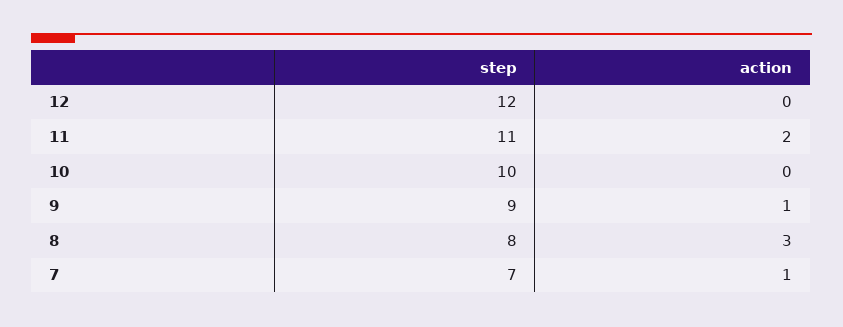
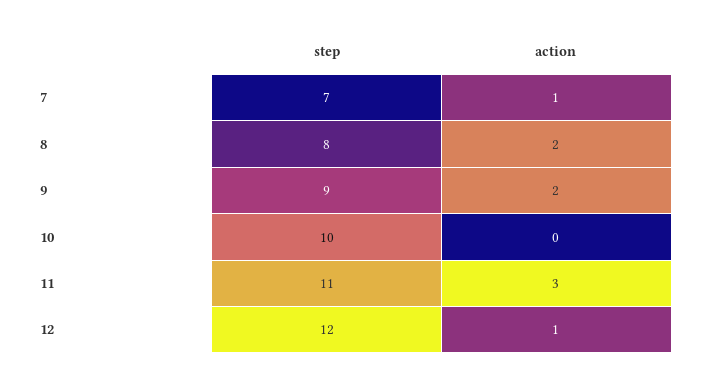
  {
    "step": {
      "12": 12,
      "11": 11,
      "10": 10,
      "9": 9,
      "8": 8,
      "7": 7
    },
    "action": {
-     "12": 0,
+     "12": 1,
-     "11": 2,
+     "11": 3,
      "10": 0,
-     "9": 1,
+     "9": 2,
-     "8": 3,
+     "8": 2,
      "7": 1
    }
  }

